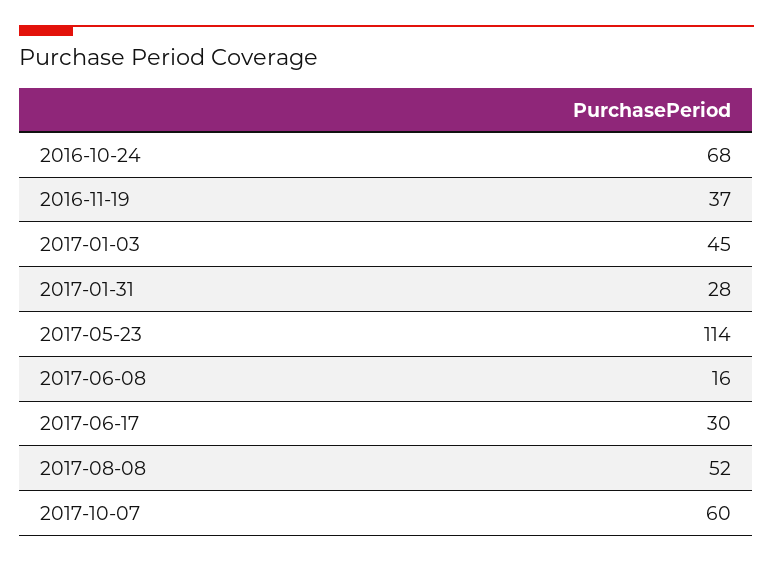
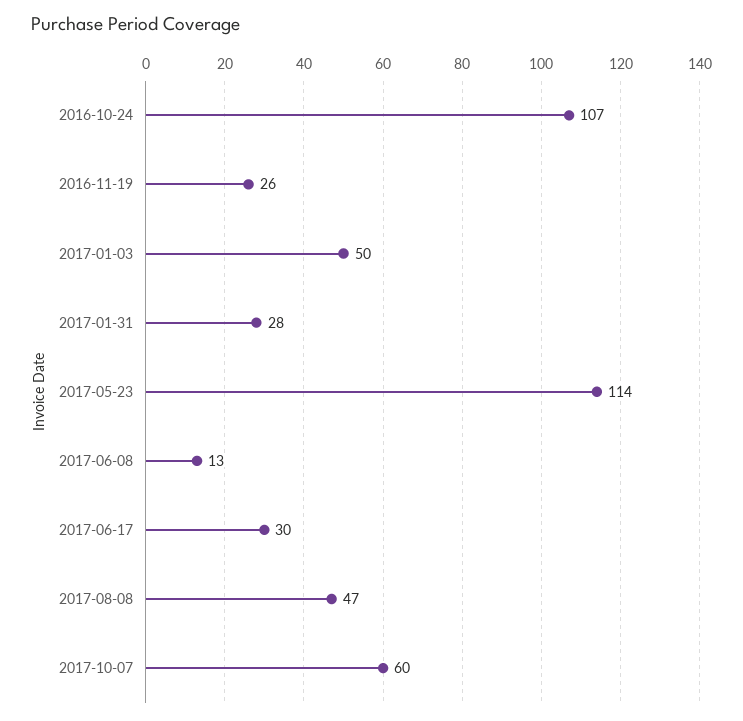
  {
-   "2016-10-24": 68,
+   "2016-10-24": 107,
-   "2016-11-19": 37,
+   "2016-11-19": 26,
-   "2017-01-03": 45,
+   "2017-01-03": 50,
    "2017-01-31": 28,
    "2017-05-23": 114,
-   "2017-06-08": 16,
+   "2017-06-08": 13,
    "2017-06-17": 30,
-   "2017-08-08": 52,
+   "2017-08-08": 47,
    "2017-10-07": 60
  }

